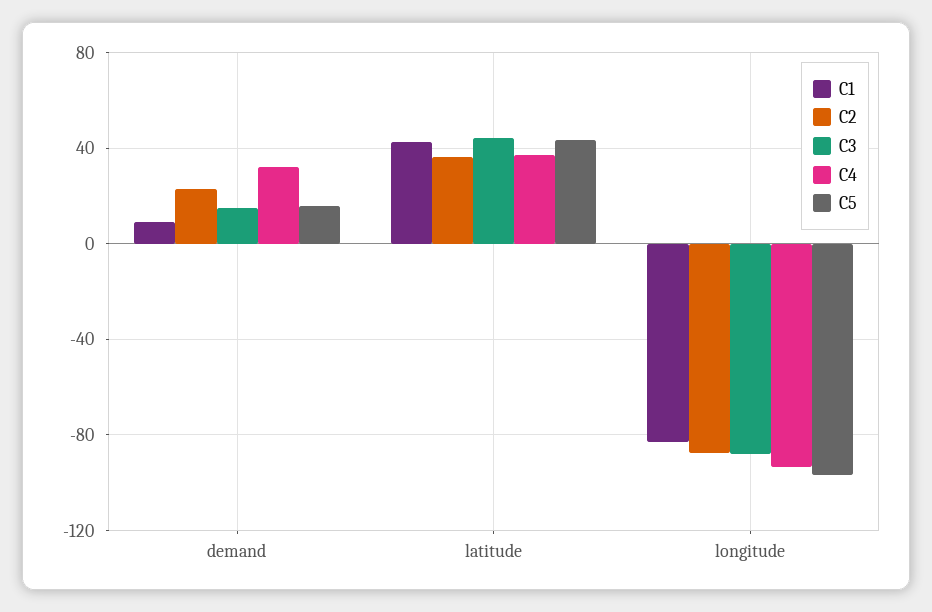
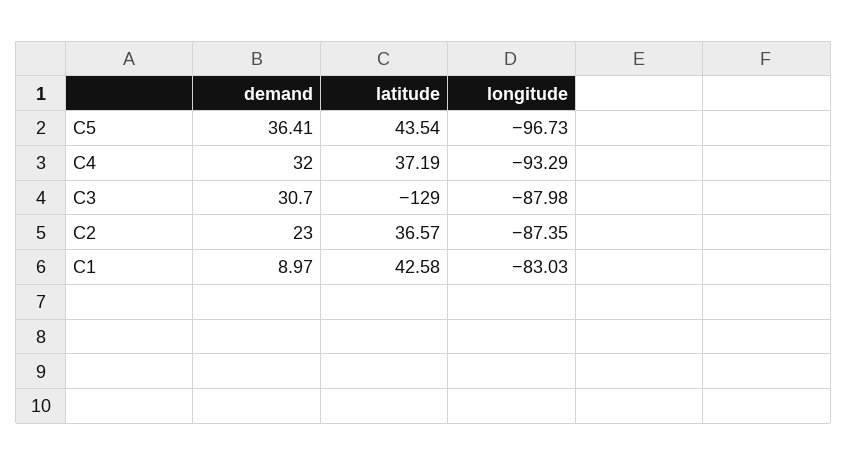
  {
    "C1": {
      "demand": 8.97,
      "latitude": 42.58,
      "longitude": -83.03
    },
    "C2": {
      "demand": 23,
      "latitude": 36.57,
      "longitude": -87.35
    },
    "C3": {
-     "demand": 15,
+     "demand": 30.7,
-     "latitude": 45,
+     "latitude": -129,
      "longitude": -87.98
    },
    "C4": {
      "demand": 32,
      "latitude": 37.19,
      "longitude": -93.29
    },
    "C5": {
-     "demand": 15,
+     "demand": 36.41,
      "latitude": 43.54,
      "longitude": -96.73
    }
  }

